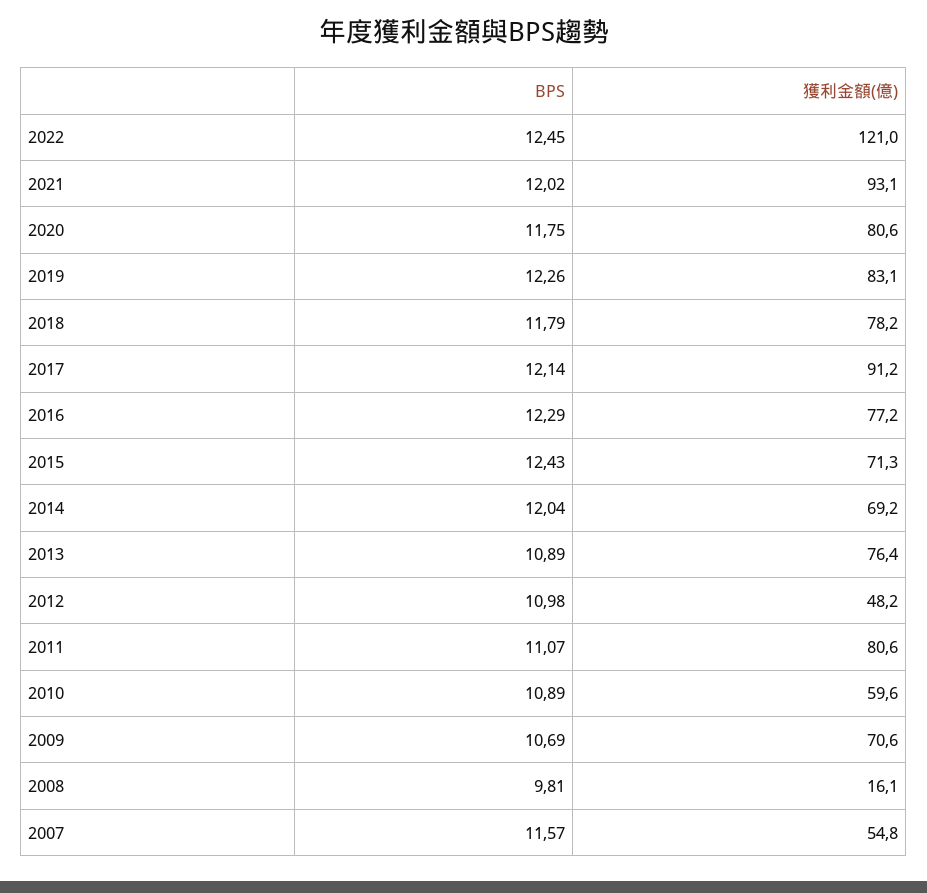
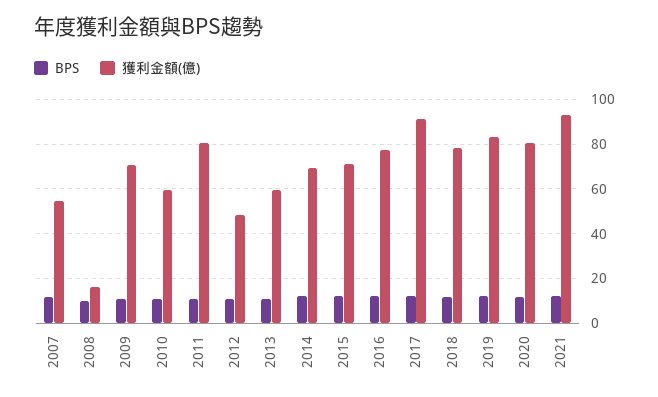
  {
    "BPS": {
-     "2022": 12.45,
      "2021": 12.02,
      "2020": 11.75,
      "2019": 12.26,
      "2018": 11.79,
      "2017": 12.14,
      "2016": 12.29,
      "2015": 12.43,
      "2014": 12.04,
      "2013": 10.89,
      "2012": 10.98,
      "2011": 11.07,
      "2010": 10.89,
      "2009": 10.69,
      "2008": 9.81,
      "2007": 11.57
    },
    "獲利金額(億)": {
-     "2022": 121,
      "2021": 93.1,
      "2020": 80.6,
      "2019": 83.1,
      "2018": 78.2,
      "2017": 91.2,
      "2016": 77.2,
      "2015": 71.3,
      "2014": 69.2,
-     "2013": 76.4,
+     "2013": 60,
      "2012": 48.2,
      "2011": 80.6,
      "2010": 59.6,
      "2009": 70.6,
      "2008": 16.1,
      "2007": 54.8
    }
  }

